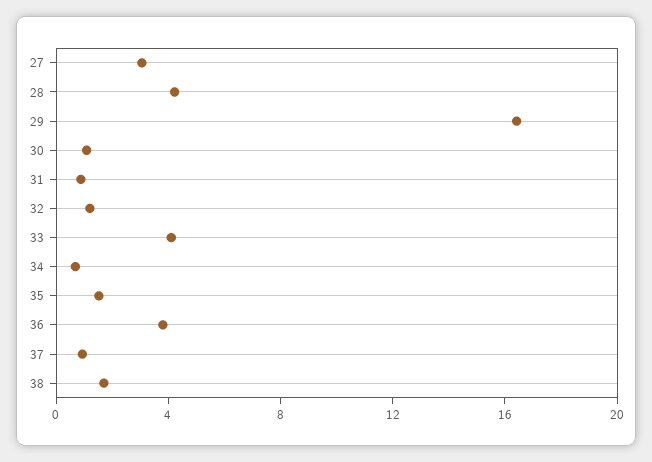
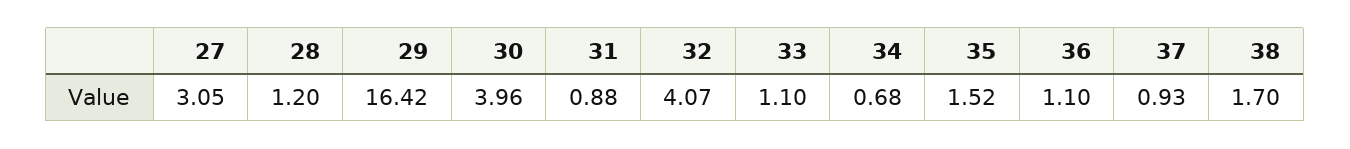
  {
    "27": 3.05,
-   "28": 4,
+   "28": 1.2,
    "29": 16.42,
-   "30": 1,
+   "30": 3.96,
    "31": 0.88,
-   "32": 1,
+   "32": 4.07,
-   "33": 4,
+   "33": 1.1,
    "34": 0.68,
    "35": 1.52,
-   "36": 4,
+   "36": 1.1,
    "37": 0.93,
    "38": 1.7
  }

